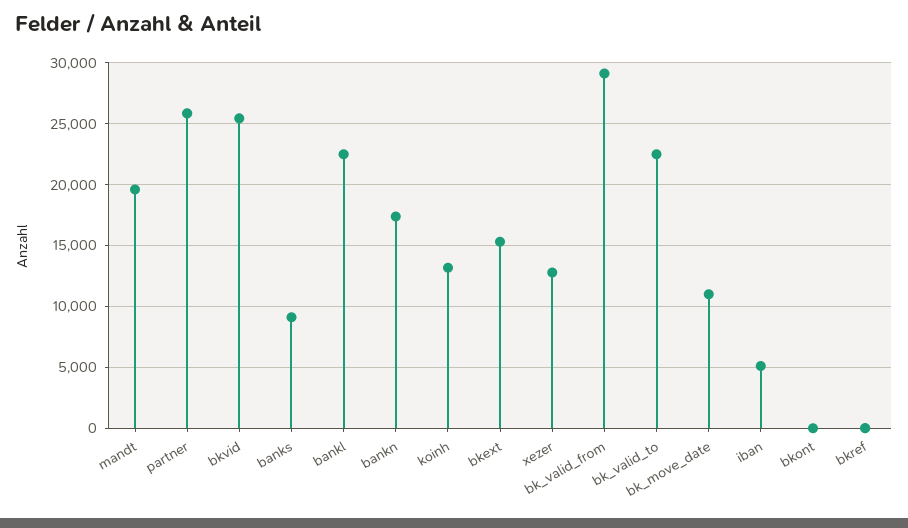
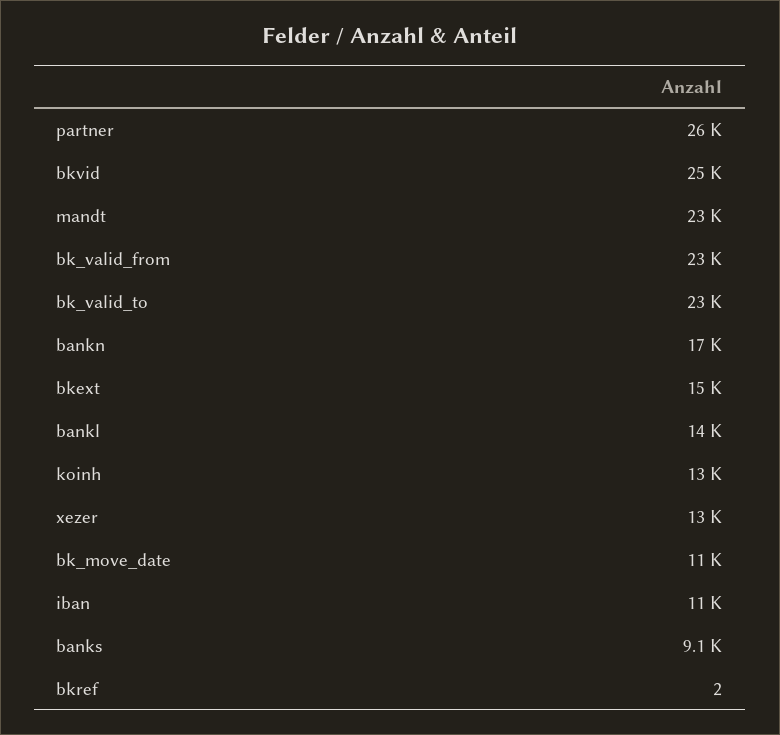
  {
-   "mandt": 19500,
+   "mandt": 23000,
    "partner": 26000,
    "bkvid": 25000,
    "banks": 9100,
-   "bankl": 22500,
+   "bankl": 14000,
    "bankn": 17000,
    "koinh": 13000,
    "bkext": 15000,
    "xezer": 13000,
-   "bk_valid_from": 29000,
+   "bk_valid_from": 23000,
    "bk_valid_to": 23000,
    "bk_move_date": 11000,
-   "iban": 5000,
+   "iban": 11000,
-   "bkont": 0,
    "bkref": 2
  }

